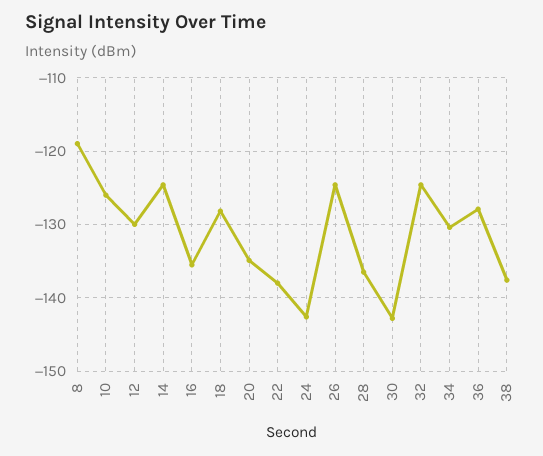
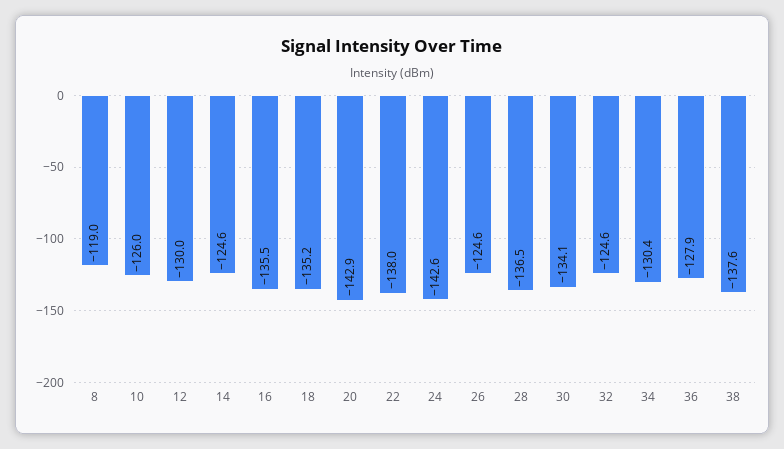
  {
    "8": -119,
    "10": -126,
    "12": -130,
    "14": -124.6,
    "16": -135.5,
-   "18": -128,
+   "18": -135.2,
-   "20": -135,
+   "20": -142.9,
    "22": -138,
    "24": -142.6,
    "26": -124.6,
    "28": -136.5,
-   "30": -143,
+   "30": -134.1,
    "32": -124.6,
    "34": -130.4,
    "36": -127.9,
    "38": -137.6
  }

